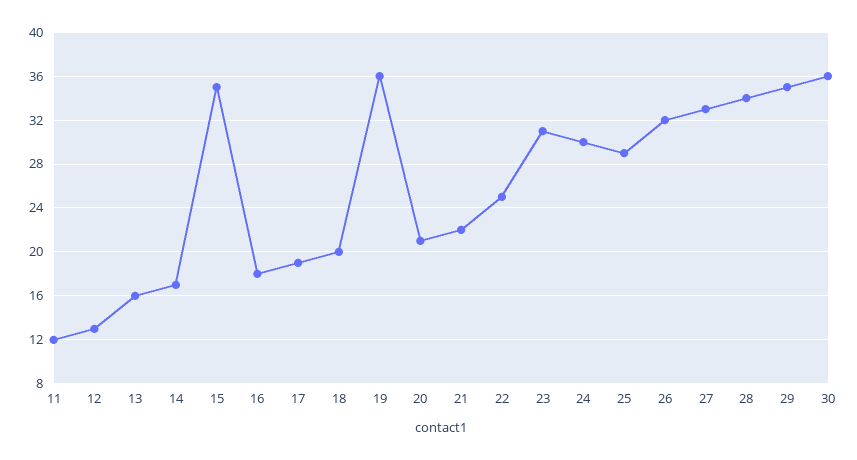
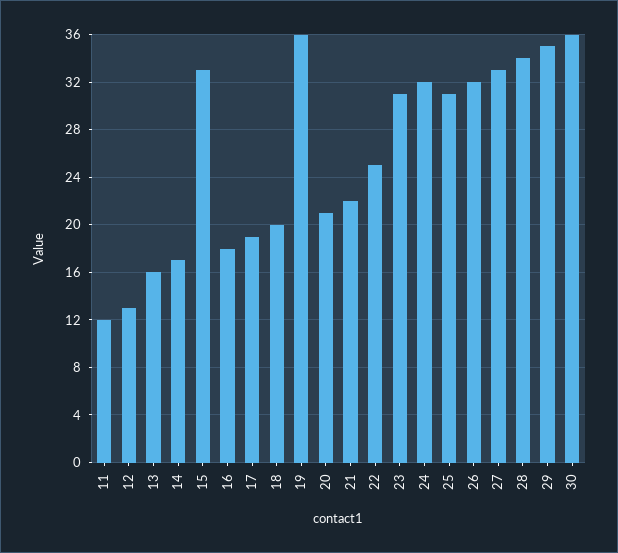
  {
    "11": 12,
    "12": 13,
    "13": 16,
    "14": 17,
-   "15": 35,
+   "15": 33,
    "16": 18,
    "17": 19,
    "18": 20,
    "19": 36,
    "20": 21,
    "21": 22,
    "22": 25,
    "23": 31,
-   "24": 30,
+   "24": 32,
-   "25": 29,
+   "25": 31,
    "26": 32,
    "27": 33,
    "28": 34,
    "29": 35,
    "30": 36
  }

